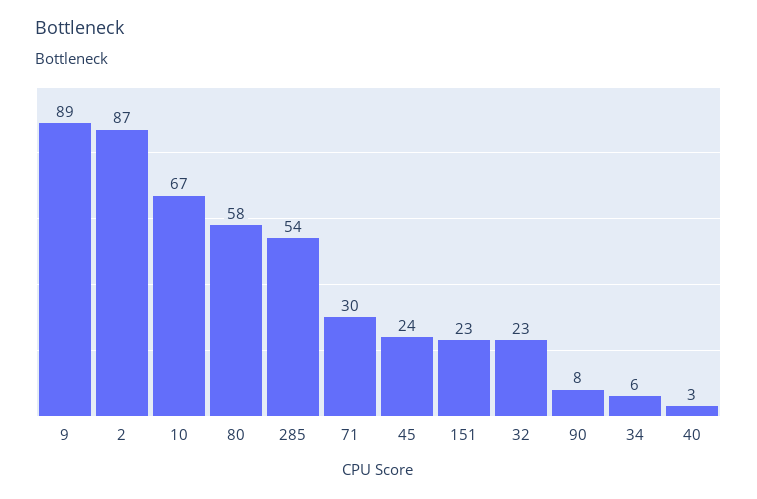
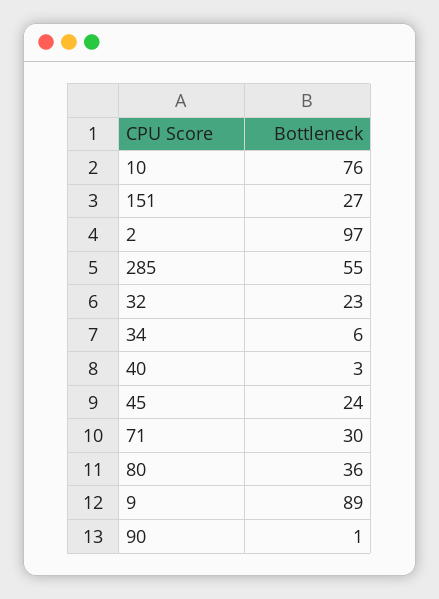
  {
    "9": 89,
-   "2": 87,
+   "2": 97,
-   "10": 67,
+   "10": 76,
-   "80": 58,
+   "80": 36,
-   "285": 54,
+   "285": 55,
    "71": 30,
    "45": 24,
-   "151": 23,
+   "151": 27,
    "32": 23,
-   "90": 8,
+   "90": 1,
    "34": 6,
    "40": 3
  }

